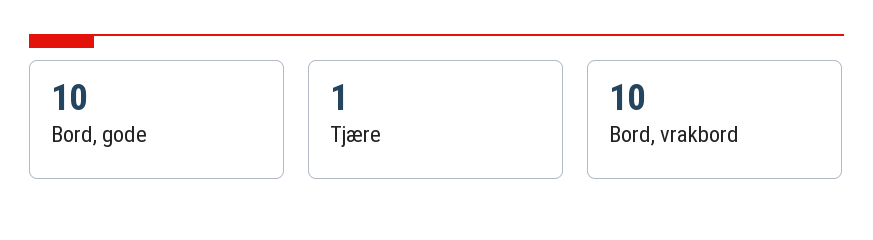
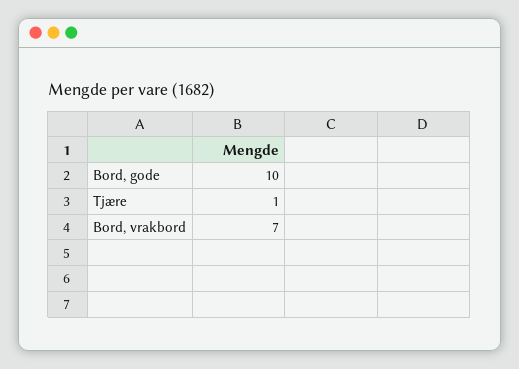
  {
    "Bord, gode": 10,
    "Tjære": 1,
-   "Bord, vrakbord": 10
+   "Bord, vrakbord": 7
  }

